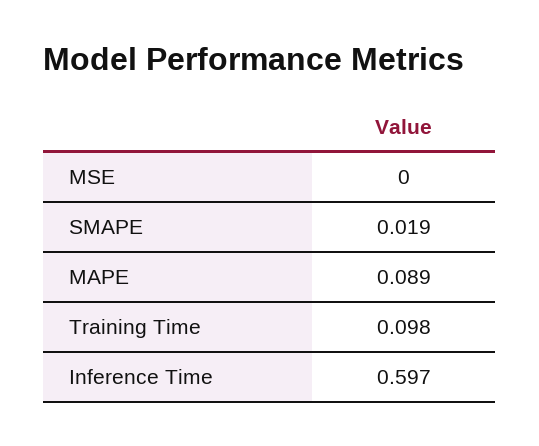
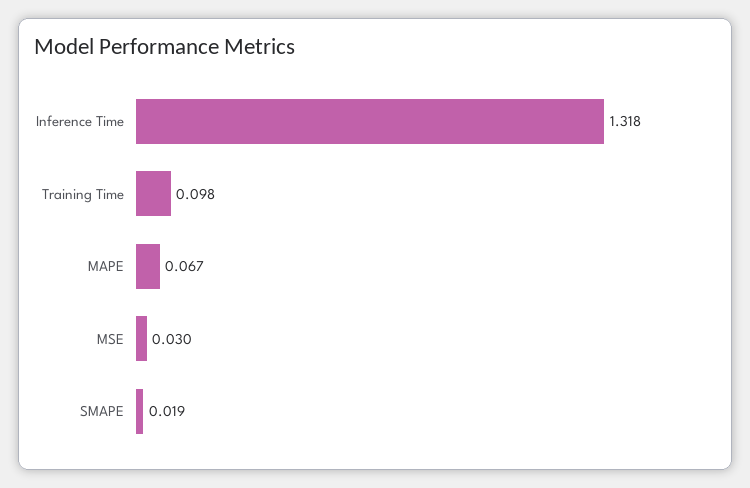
  {
-   "MSE": 0,
+   "MSE": 0.03,
    "SMAPE": 0.019,
-   "MAPE": 0.089,
+   "MAPE": 0.067,
    "Training Time": 0.098,
-   "Inference Time": 0.597
+   "Inference Time": 1.318
  }

